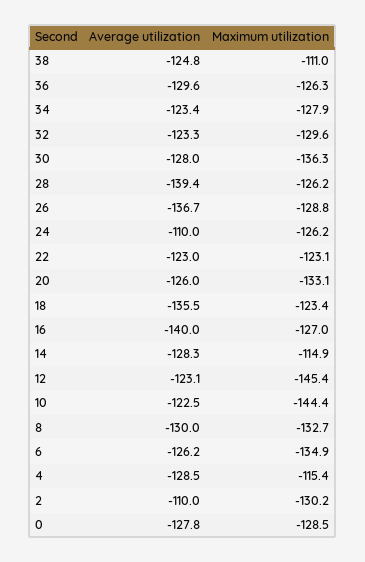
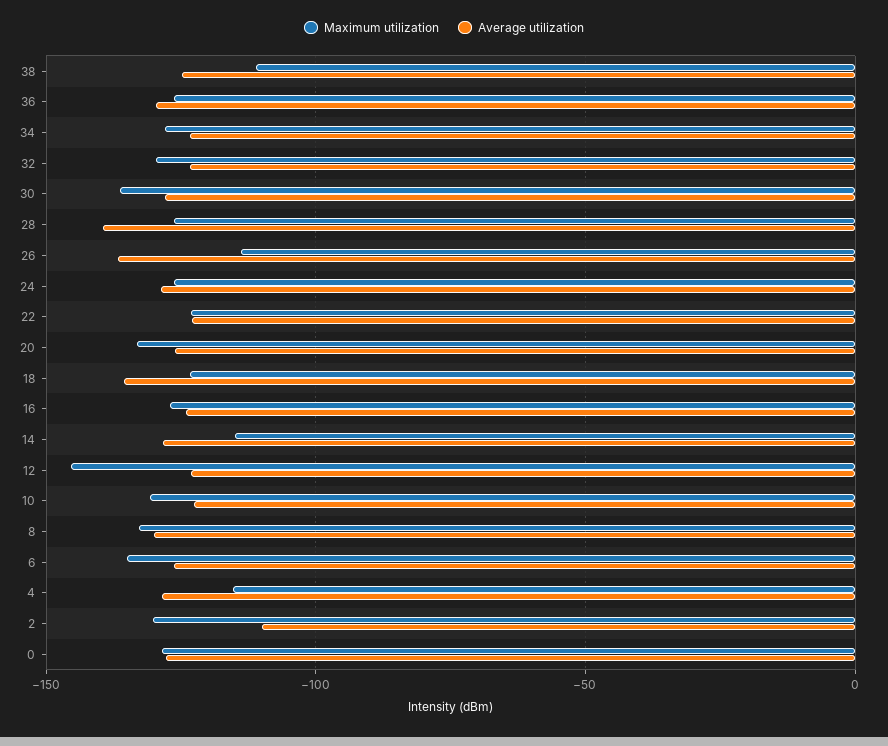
  {
    "Average utilization": {
      "38": -124.8,
      "36": -129.6,
      "34": -123.4,
      "32": -123.3,
      "30": -128,
      "28": -139.4,
      "26": -136.7,
-     "24": -110,
+     "24": -130,
      "22": -123,
      "20": -126,
      "18": -135.5,
-     "16": -140,
+     "16": -125,
      "14": -128.3,
      "12": -123.1,
      "10": -122.5,
      "8": -130,
      "6": -126.2,
      "4": -128.5,
      "2": -110,
      "0": -127.8
    },
    "Maximum utilization": {
      "38": -111,
      "36": -126.3,
      "34": -127.9,
      "32": -129.6,
      "30": -136.3,
      "28": -126.2,
-     "26": -128.8,
+     "26": -115,
      "24": -126.2,
      "22": -123.1,
      "20": -133.1,
      "18": -123.4,
      "16": -127,
      "14": -114.9,
      "12": -145.4,
-     "10": -144.4,
+     "10": -130,
      "8": -132.7,
      "6": -134.9,
      "4": -115.4,
      "2": -130.2,
      "0": -128.5
    }
  }

